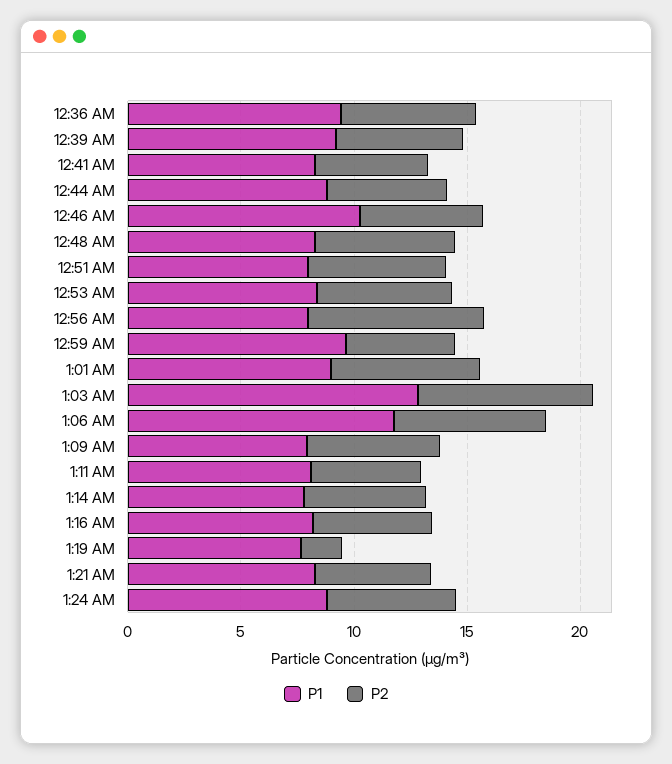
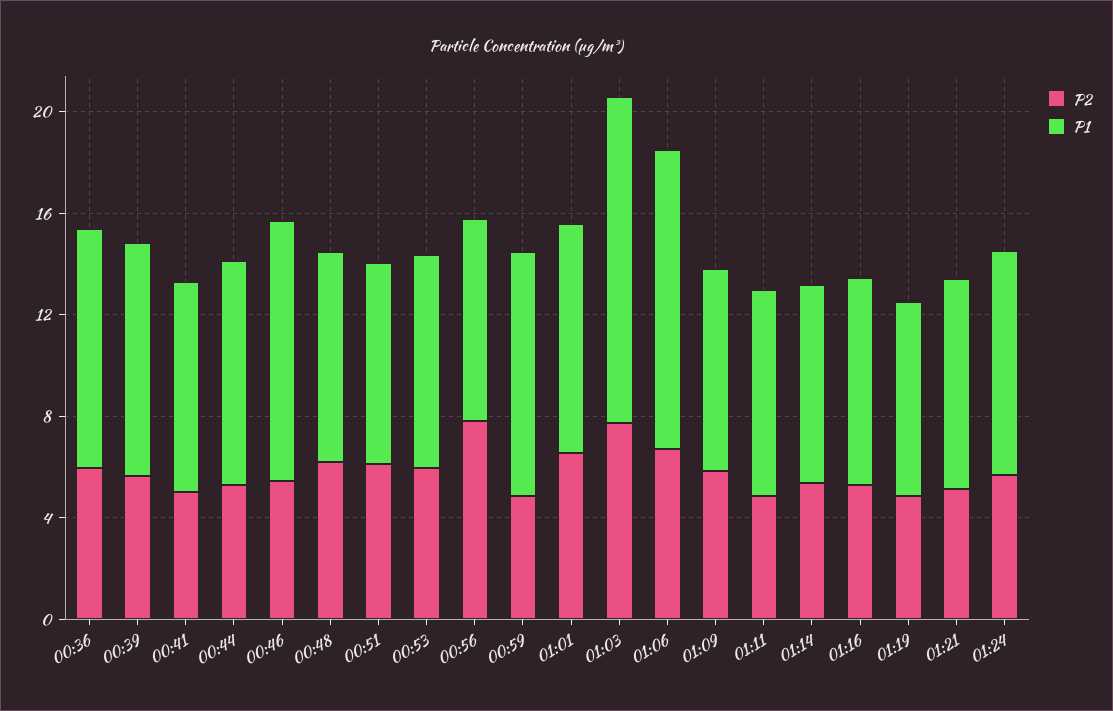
  {
    "P1": {
      "12:36 AM": 9,
      "12:39 AM": 9,
      "12:41 AM": 8,
      "12:44 AM": 9,
      "12:46 AM": 10,
      "12:48 AM": 8,
      "12:51 AM": 8,
      "12:53 AM": 8,
      "12:56 AM": 8,
      "12:59 AM": 10,
      "1:01 AM": 9,
      "1:03 AM": 13,
      "1:06 AM": 12,
      "1:09 AM": 8,
      "1:11 AM": 8,
      "1:14 AM": 8,
      "1:16 AM": 8,
      "1:19 AM": 8,
      "1:21 AM": 8,
      "1:24 AM": 9
    },
    "P2": {
      "12:36 AM": 6,
      "12:39 AM": 6,
      "12:41 AM": 5,
      "12:44 AM": 5,
      "12:46 AM": 5,
      "12:48 AM": 6,
      "12:51 AM": 6,
      "12:53 AM": 6,
      "12:56 AM": 8,
      "12:59 AM": 5,
      "1:01 AM": 7,
      "1:03 AM": 8,
      "1:06 AM": 7,
      "1:09 AM": 6,
      "1:11 AM": 5,
      "1:14 AM": 5,
      "1:16 AM": 5,
-     "1:19 AM": 2,
+     "1:19 AM": 5,
      "1:21 AM": 5,
      "1:24 AM": 6
    }
  }

